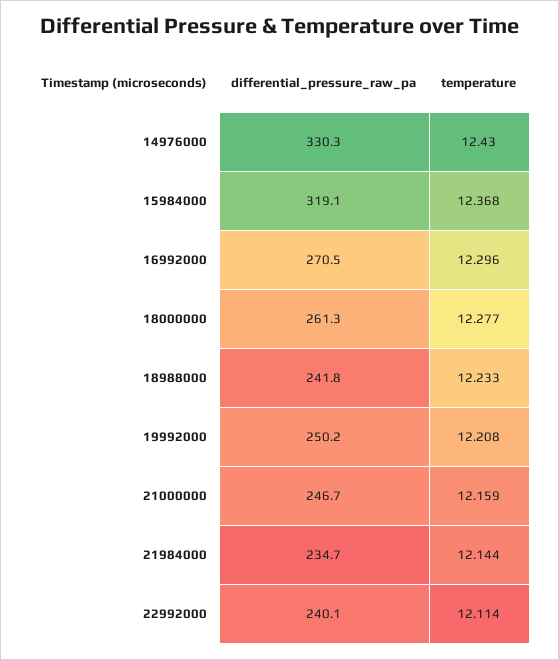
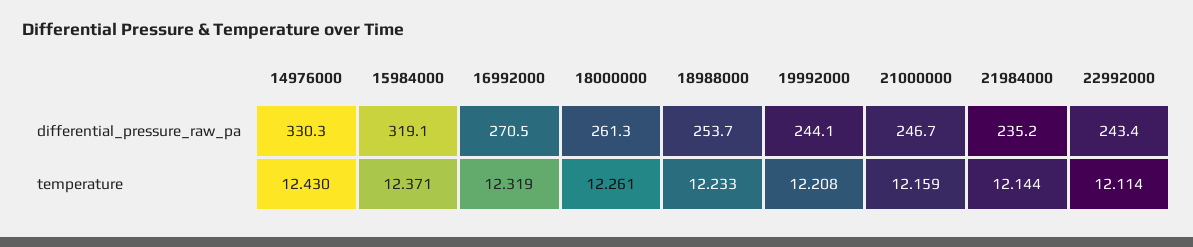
  {
    "differential_pressure_raw_pa": {
      "14976000": 330.3,
      "15984000": 319.1,
      "16992000": 270.5,
      "18000000": 261.3,
-     "18988000": 241.8,
+     "18988000": 253.7,
-     "19992000": 250.2,
+     "19992000": 244.1,
      "21000000": 246.7,
-     "21984000": 234.7,
+     "21984000": 235.2,
-     "22992000": 240.1
+     "22992000": 243.4
    },
    "temperature": {
      "14976000": 12.43,
-     "15984000": 12.368,
+     "15984000": 12.371,
-     "16992000": 12.296,
+     "16992000": 12.319,
-     "18000000": 12.277,
+     "18000000": 12.261,
      "18988000": 12.233,
      "19992000": 12.208,
      "21000000": 12.159,
      "21984000": 12.144,
      "22992000": 12.114
    }
  }

